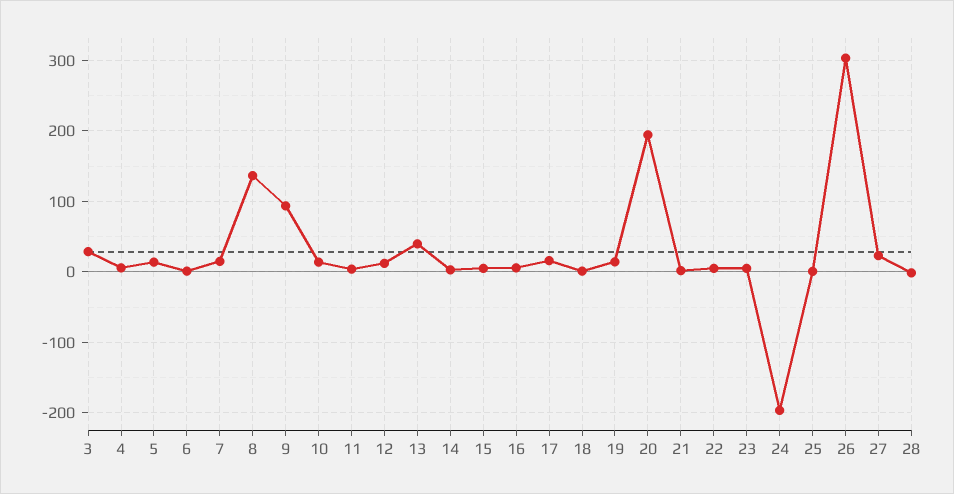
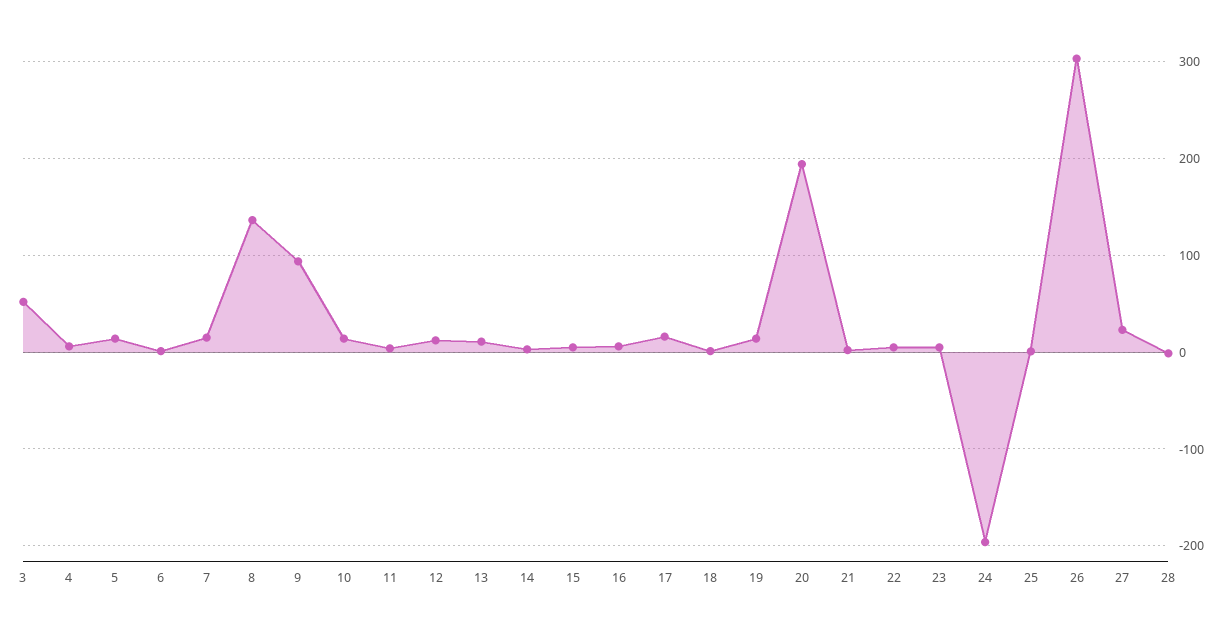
  {
-   "3": 30,
+   "3": 50,
    "4": 10,
    "5": 10,
    "6": 0,
    "7": 20,
    "8": 140,
    "9": 90,
    "10": 10,
    "11": 0,
    "12": 10,
-   "13": 40,
+   "13": 10,
    "14": 0,
    "15": 10,
    "16": 10,
    "17": 20,
    "18": 0,
    "19": 10,
    "20": 190,
    "21": 0,
    "22": 10,
    "23": 10,
    "24": -200,
    "25": 0,
    "26": 300,
    "27": 20,
    "28": 0
  }

